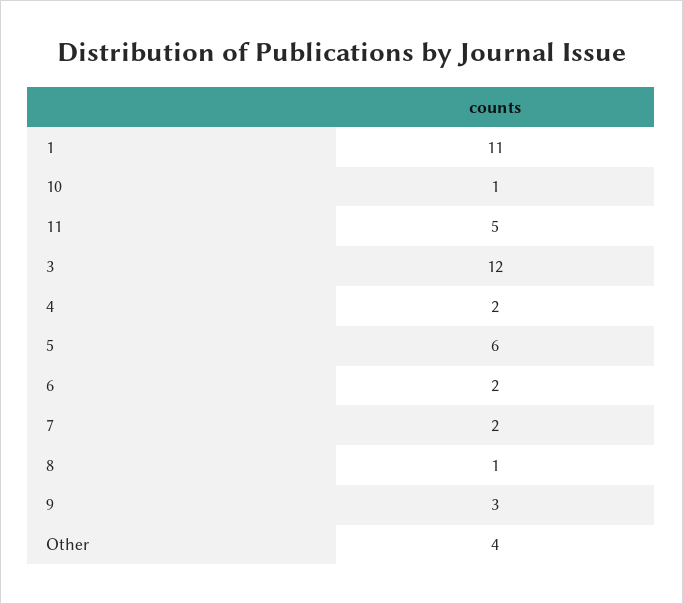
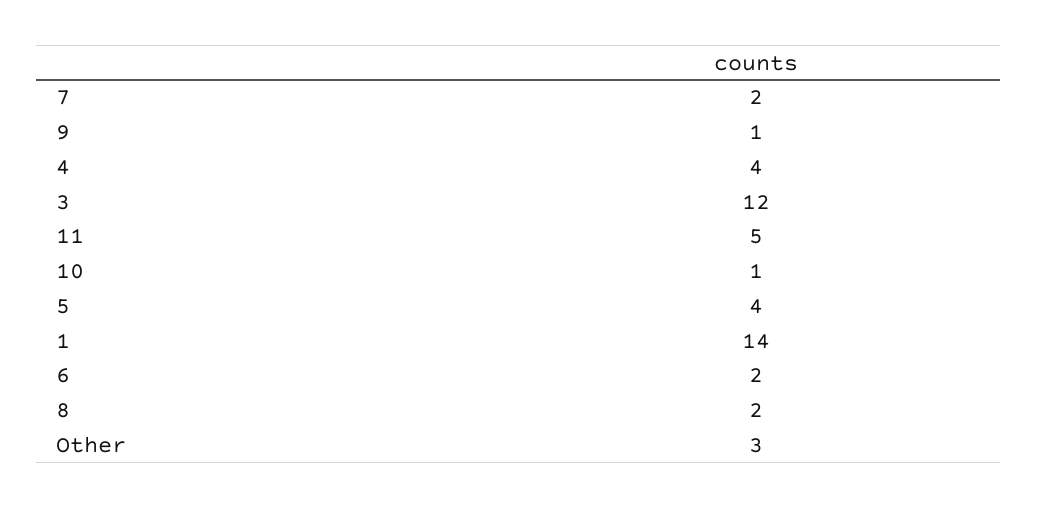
  {
-   "1": 11,
+   "1": 14,
    "10": 1,
    "11": 5,
    "3": 12,
-   "4": 2,
+   "4": 4,
-   "5": 6,
+   "5": 4,
    "6": 2,
    "7": 2,
-   "8": 1,
+   "8": 2,
-   "9": 3,
+   "9": 1,
-   "Other": 4
+   "Other": 3
  }

